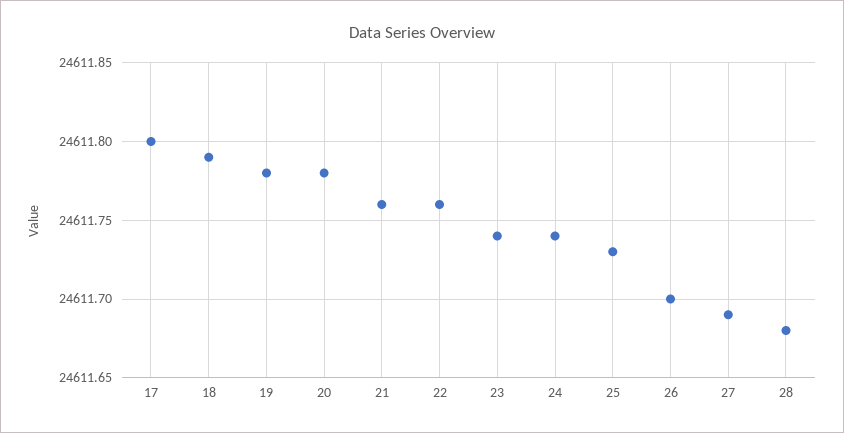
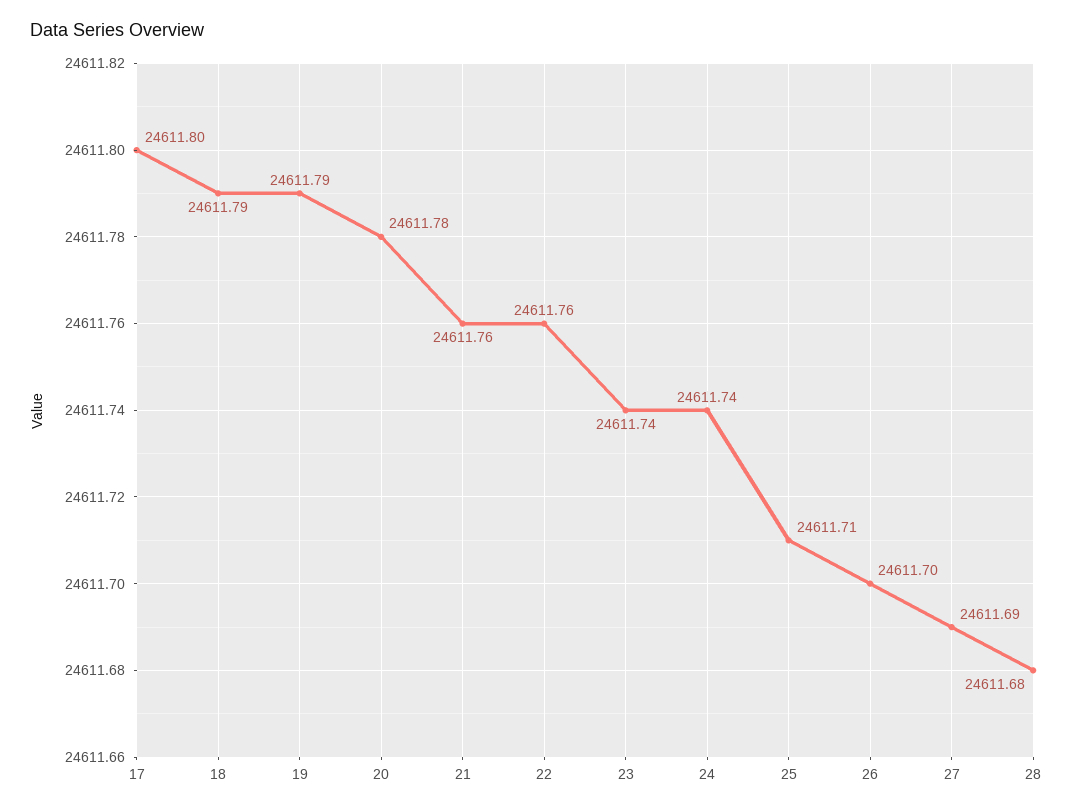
  {
    "17": 24611.8,
    "18": 24611.79,
-   "19": 24611.78,
+   "19": 24611.79,
    "20": 24611.78,
    "21": 24611.76,
    "22": 24611.76,
    "23": 24611.74,
    "24": 24611.74,
-   "25": 24611.73,
+   "25": 24611.71,
    "26": 24611.7,
    "27": 24611.69,
    "28": 24611.68
  }

